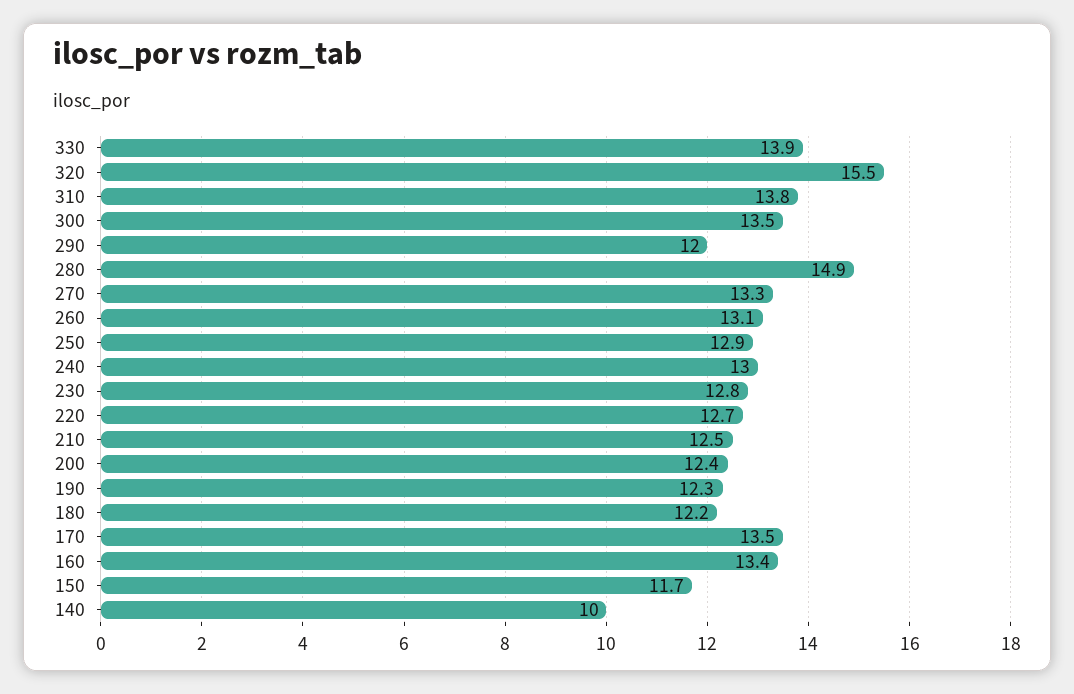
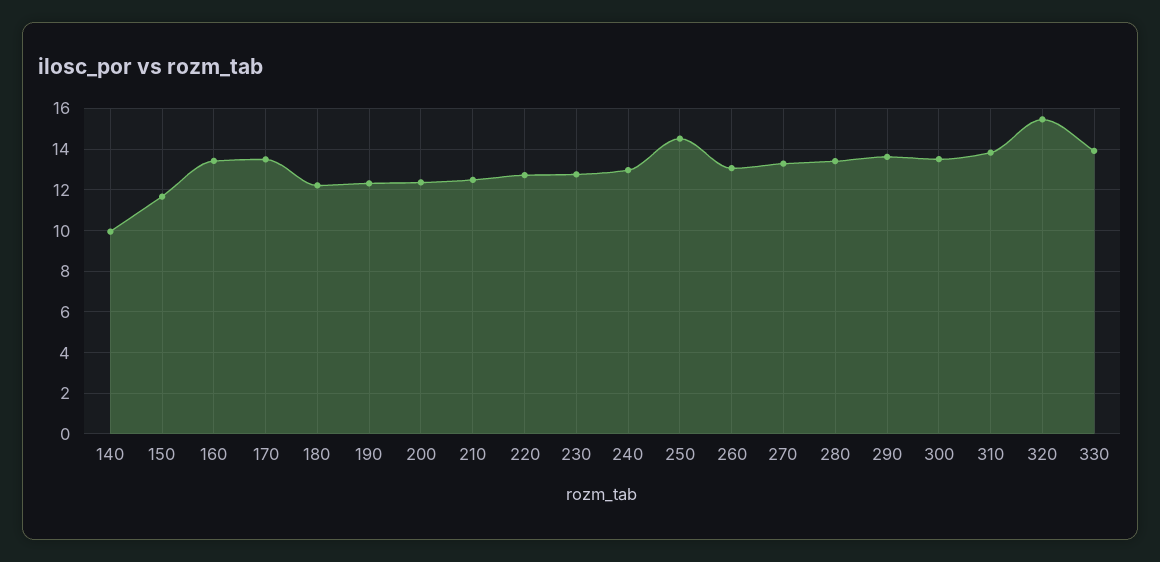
  {
    "330": 13.9,
    "320": 15.5,
    "310": 13.8,
    "300": 13.5,
-   "290": 12,
+   "290": 13.5,
-   "280": 14.9,
+   "280": 13.5,
    "270": 13.3,
    "260": 13.1,
-   "250": 12.9,
+   "250": 14.5,
    "240": 13,
    "230": 12.8,
    "220": 12.7,
    "210": 12.5,
    "200": 12.4,
    "190": 12.3,
    "180": 12.2,
    "170": 13.5,
    "160": 13.4,
    "150": 11.7,
    "140": 10
  }

